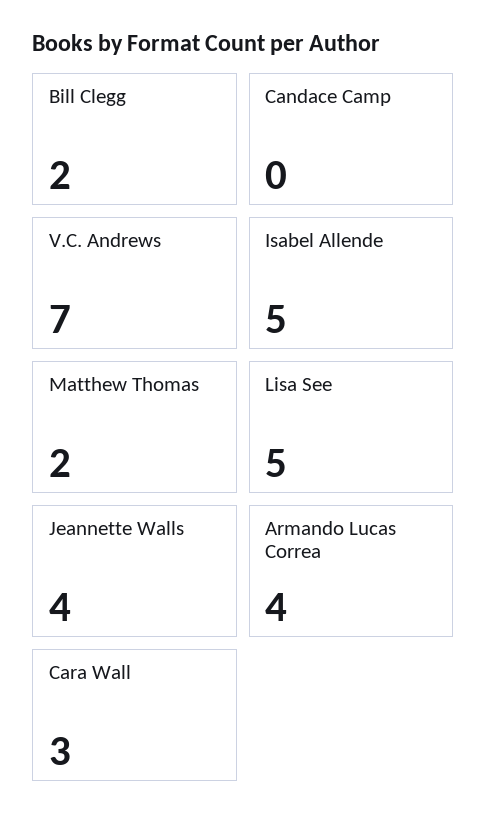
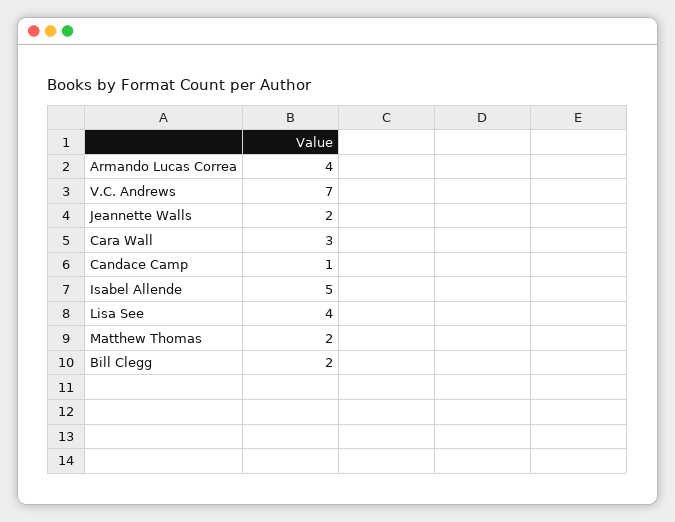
  {
    "Bill Clegg": 2,
-   "Candace Camp": 0,
+   "Candace Camp": 1,
    "V.C. Andrews": 7,
    "Isabel Allende": 5,
    "Matthew Thomas": 2,
-   "Lisa See": 5,
+   "Lisa See": 4,
-   "Jeannette Walls": 4,
+   "Jeannette Walls": 2,
    "Armando Lucas Correa": 4,
    "Cara Wall": 3
  }

